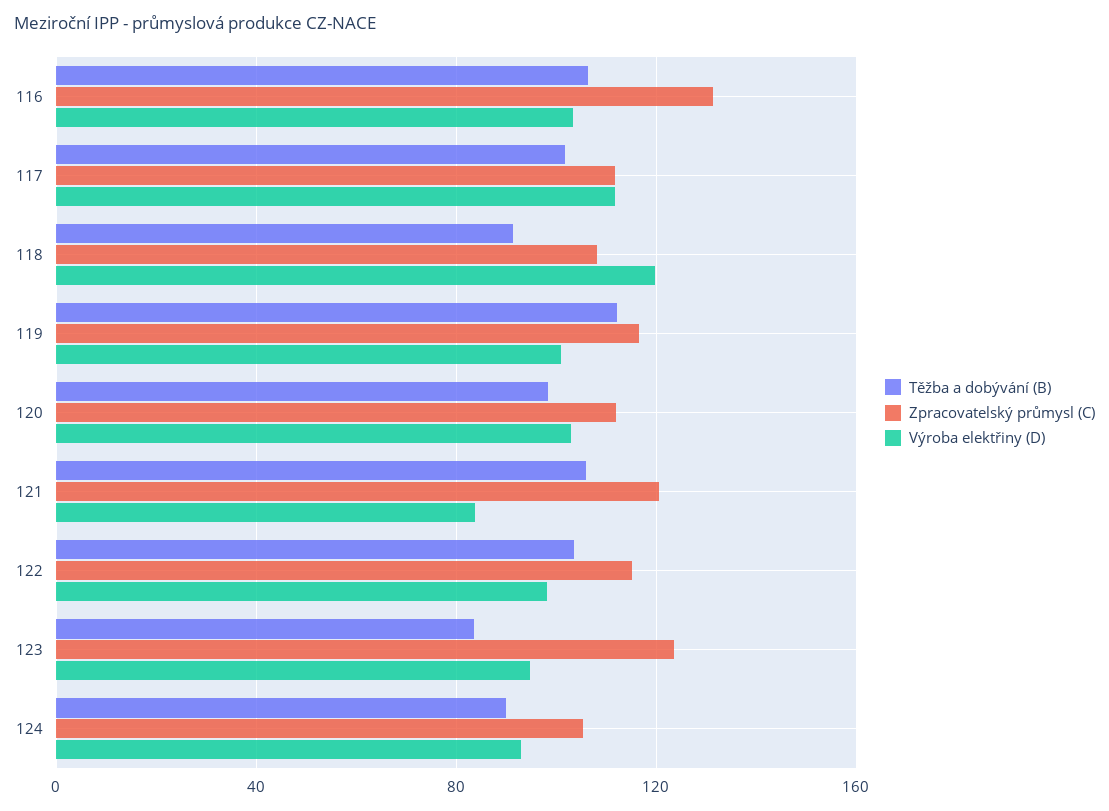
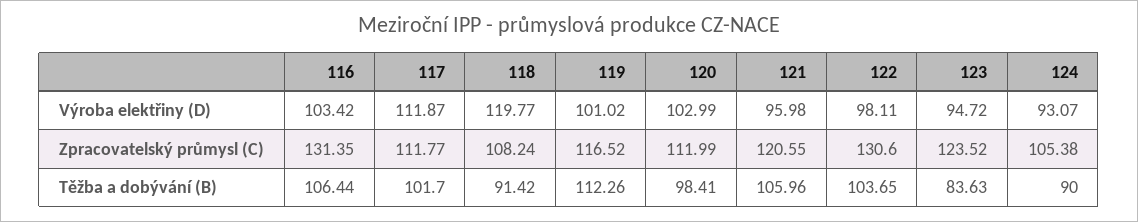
  {
    "Těžba a dobývání (B)": {
      "116": 106.44,
      "117": 101.7,
      "118": 91.42,
      "119": 112.26,
      "120": 98.41,
      "121": 105.96,
      "122": 103.65,
      "123": 83.63,
      "124": 90
    },
    "Zpracovatelský průmysl (C)": {
      "116": 131.35,
      "117": 111.77,
      "118": 108.24,
      "119": 116.52,
      "120": 111.99,
      "121": 120.55,
-     "122": 115,
+     "122": 130.6,
      "123": 123.52,
      "124": 105.38
    },
    "Výroba elektřiny (D)": {
      "116": 103.42,
      "117": 111.87,
      "118": 119.77,
      "119": 101.02,
      "120": 102.99,
-     "121": 85,
+     "121": 95.98,
      "122": 98.11,
      "123": 94.72,
      "124": 93.07
    }
  }

